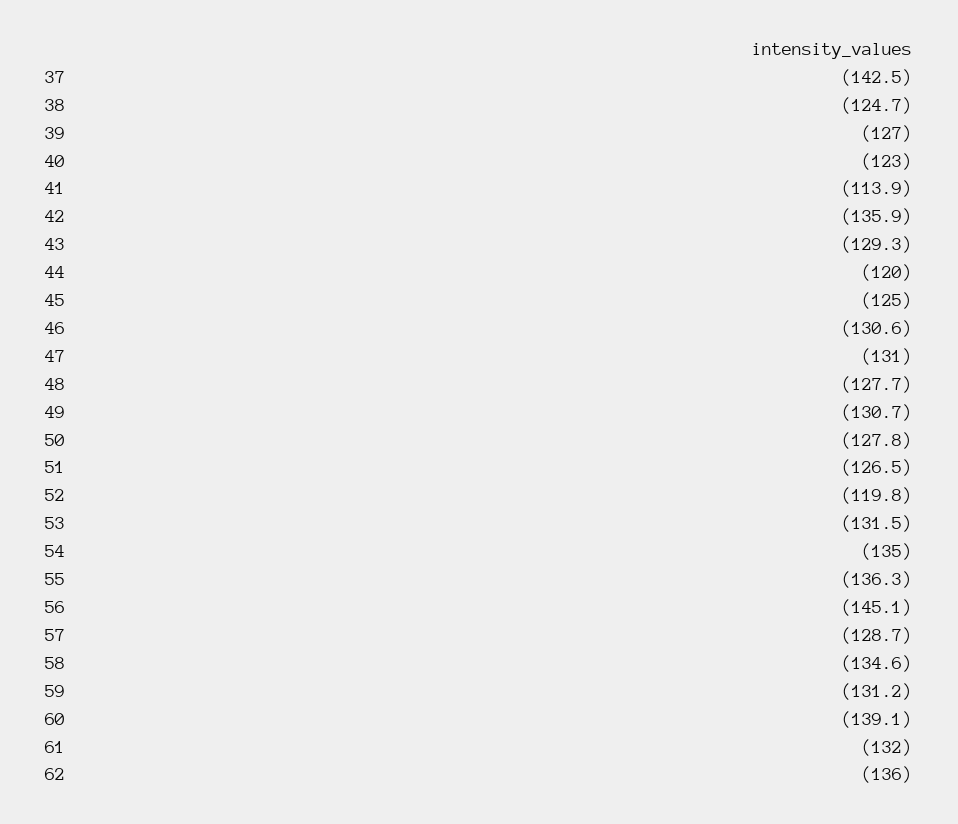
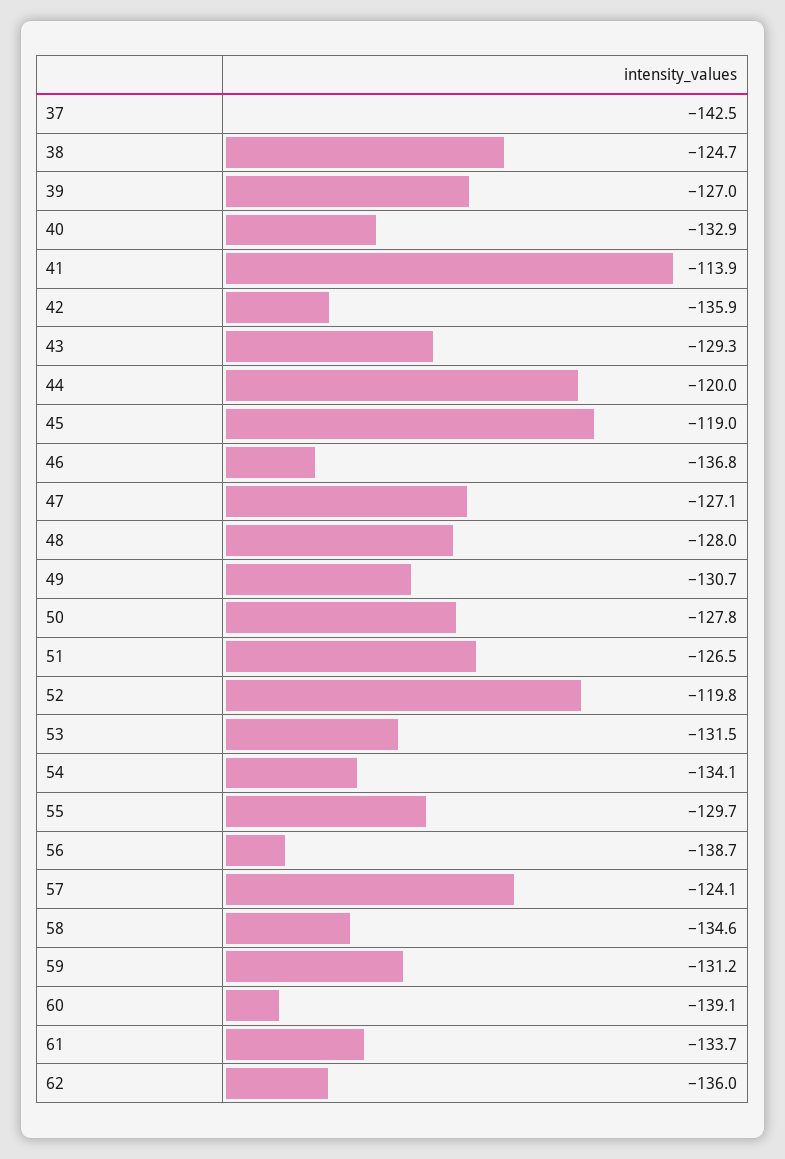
  {
    "37": -142.5,
    "38": -124.7,
    "39": -127,
-   "40": -123,
+   "40": -132.9,
    "41": -113.9,
    "42": -135.9,
    "43": -129.3,
    "44": -120,
-   "45": -125,
+   "45": -119,
-   "46": -130.6,
+   "46": -136.8,
-   "47": -131,
+   "47": -127.1,
-   "48": -127.7,
+   "48": -128,
    "49": -130.7,
    "50": -127.8,
    "51": -126.5,
    "52": -119.8,
    "53": -131.5,
-   "54": -135,
+   "54": -134.1,
-   "55": -136.3,
+   "55": -129.7,
-   "56": -145.1,
+   "56": -138.7,
-   "57": -128.7,
+   "57": -124.1,
    "58": -134.6,
    "59": -131.2,
    "60": -139.1,
-   "61": -132,
+   "61": -133.7,
    "62": -136
  }

